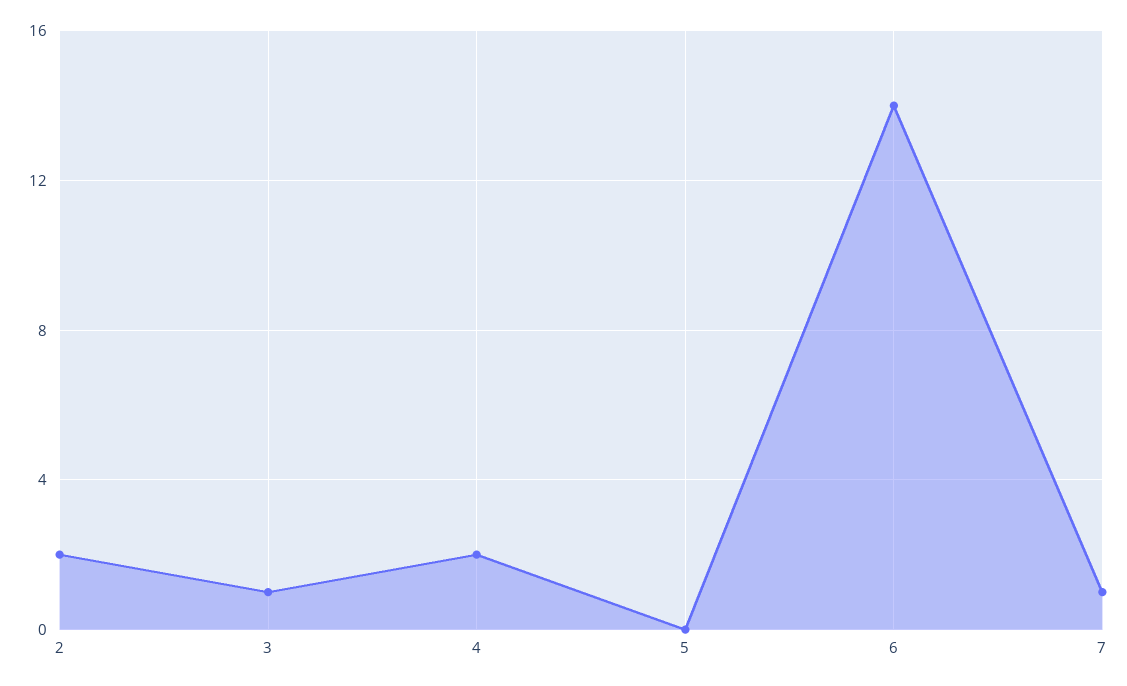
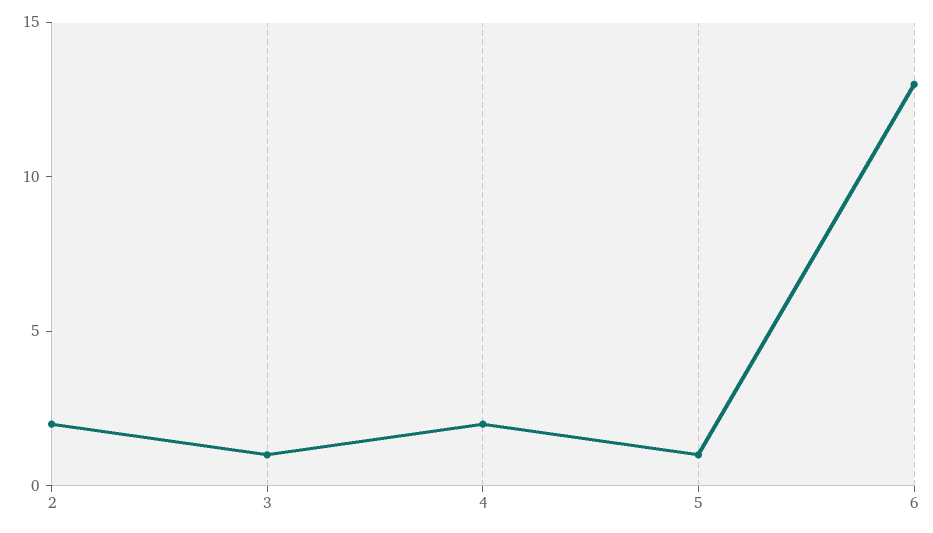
  {
    "2": 2,
    "3": 1,
    "4": 2,
-   "5": 0,
+   "5": 1,
-   "6": 14,
+   "6": 13
-   "7": 1
  }

